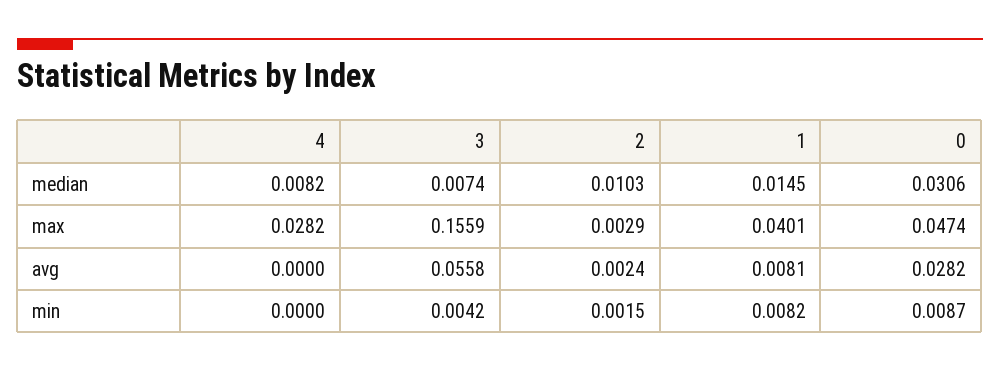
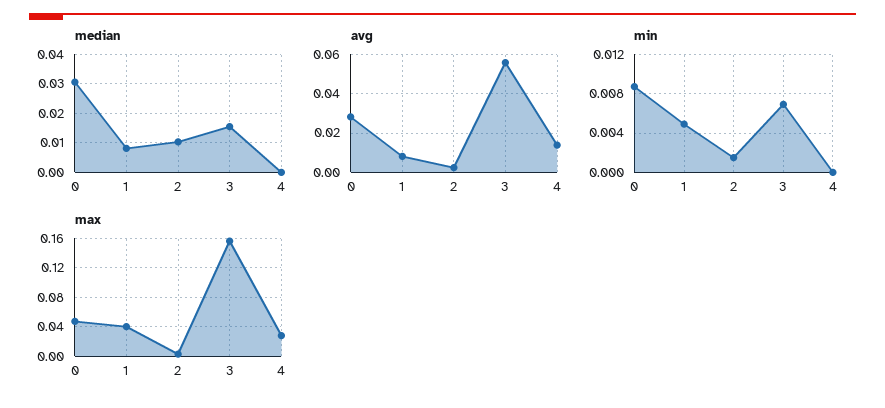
  {
    "median": {
-     "4": 0.0082,
+     "4": 0,
-     "3": 0.0074,
+     "3": 0.015,
      "2": 0.0103,
-     "1": 0.0145,
+     "1": 0.0075,
      "0": 0.0306
    },
    "max": {
      "4": 0.0282,
      "3": 0.1559,
      "2": 0.0029,
      "1": 0.0401,
      "0": 0.0474
    },
    "avg": {
-     "4": 0,
+     "4": 0.015,
      "3": 0.0558,
      "2": 0.0024,
      "1": 0.0081,
      "0": 0.0282
    },
    "min": {
      "4": 0,
-     "3": 0.0042,
+     "3": 0.007,
      "2": 0.0015,
-     "1": 0.0082,
+     "1": 0.005,
      "0": 0.0087
    }
  }

